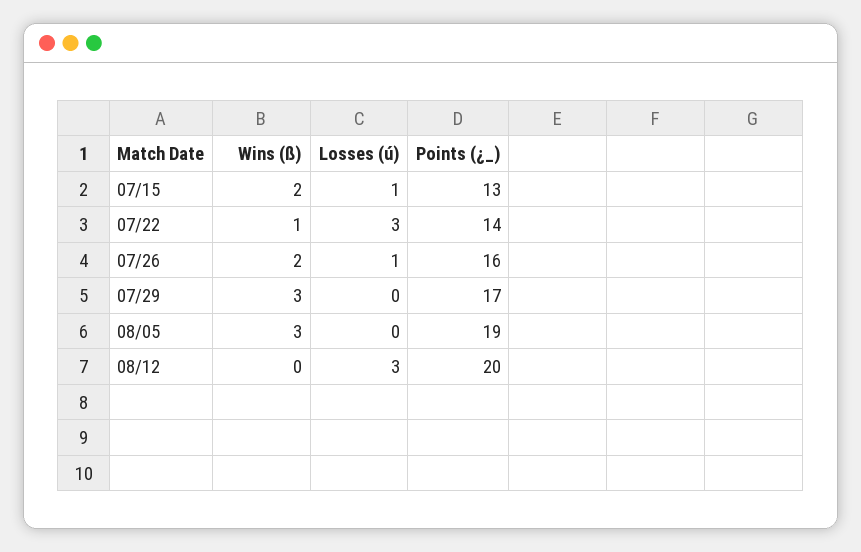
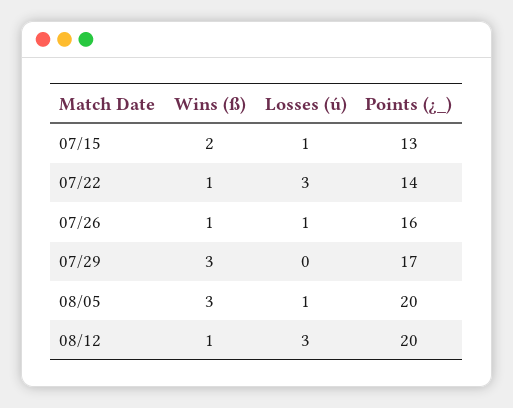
  {
    "Wins (ß)": {
      "07/15": 2,
      "07/22": 1,
-     "07/26": 2,
+     "07/26": 1,
      "07/29": 3,
      "08/05": 3,
-     "08/12": 0
+     "08/12": 1
    },
    "Losses (ú)": {
      "07/15": 1,
      "07/22": 3,
      "07/26": 1,
      "07/29": 0,
-     "08/05": 0,
+     "08/05": 1,
      "08/12": 3
    },
    "Points (¿_)": {
      "07/15": 13,
      "07/22": 14,
      "07/26": 16,
      "07/29": 17,
-     "08/05": 19,
+     "08/05": 20,
      "08/12": 20
    }
  }

